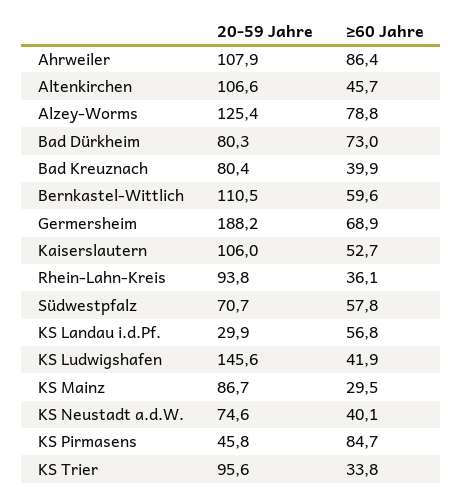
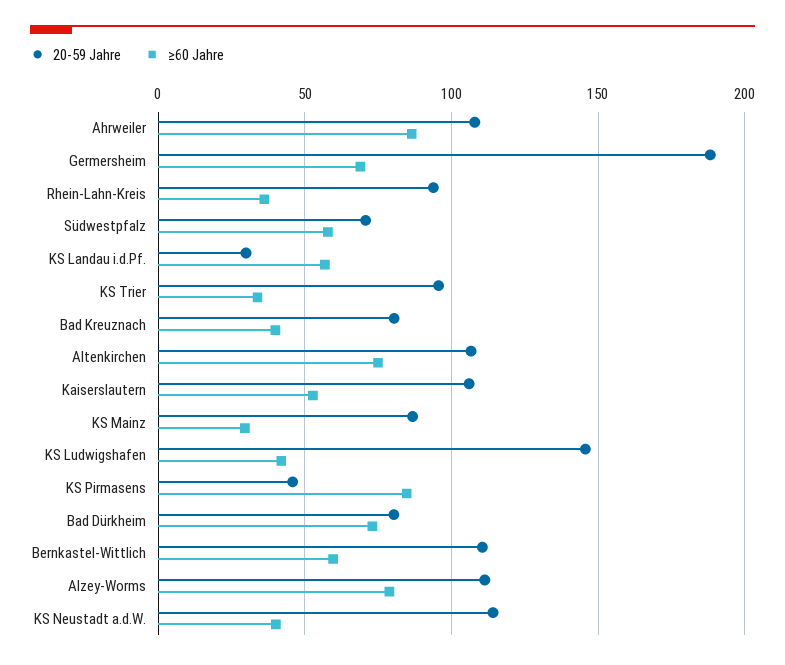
  {
    "20-59 Jahre": {
      "Ahrweiler": 107.9,
      "Altenkirchen": 106.6,
-     "Alzey-Worms": 125.4,
+     "Alzey-Worms": 110,
      "Bad Dürkheim": 80.3,
      "Bad Kreuznach": 80.4,
      "Bernkastel-Wittlich": 110.5,
      "Germersheim": 188.2,
      "Kaiserslautern": 106,
      "Rhein-Lahn-Kreis": 93.8,
      "Südwestpfalz": 70.7,
      "KS Landau i.d.Pf.": 29.9,
      "KS Ludwigshafen": 145.6,
      "KS Mainz": 86.7,
-     "KS Neustadt a.d.W.": 74.6,
+     "KS Neustadt a.d.W.": 115,
      "KS Pirmasens": 45.8,
      "KS Trier": 95.6
    },
    "≥60 Jahre": {
      "Ahrweiler": 86.4,
-     "Altenkirchen": 45.7,
+     "Altenkirchen": 75,
      "Alzey-Worms": 78.8,
      "Bad Dürkheim": 73,
      "Bad Kreuznach": 39.9,
      "Bernkastel-Wittlich": 59.6,
      "Germersheim": 68.9,
      "Kaiserslautern": 52.7,
      "Rhein-Lahn-Kreis": 36.1,
      "Südwestpfalz": 57.8,
      "KS Landau i.d.Pf.": 56.8,
      "KS Ludwigshafen": 41.9,
      "KS Mainz": 29.5,
      "KS Neustadt a.d.W.": 40.1,
      "KS Pirmasens": 84.7,
      "KS Trier": 33.8
    }
  }

